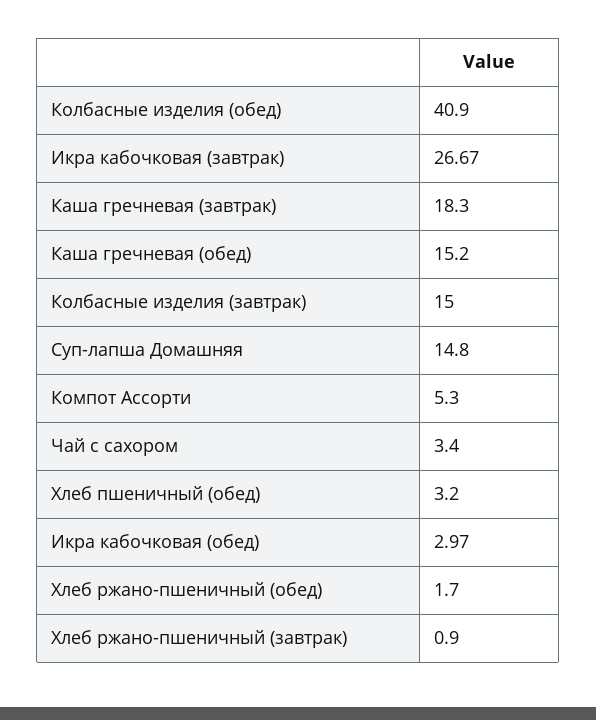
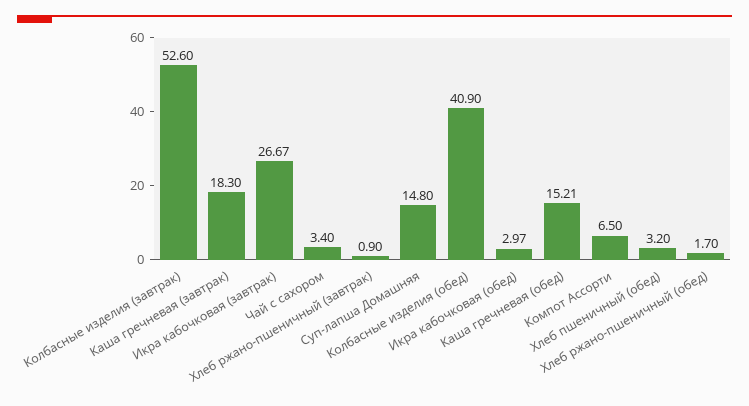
  {
    "Колбасные изделия (обед)": 40.9,
    "Икра кабочковая (завтрак)": 26.67,
    "Каша гречневая (завтрак)": 18.3,
-   "Каша гречневая (обед)": 15.2,
+   "Каша гречневая (обед)": 15.21,
-   "Колбасные изделия (завтрак)": 15,
+   "Колбасные изделия (завтрак)": 52.6,
    "Суп-лапша Домашняя": 14.8,
-   "Компот Ассорти": 5.3,
+   "Компот Ассорти": 6.5,
    "Чай с сахором": 3.4,
    "Хлеб пшеничный (обед)": 3.2,
    "Икра кабочковая (обед)": 2.97,
    "Хлеб ржано-пшеничный (обед)": 1.7,
    "Хлеб ржано-пшеничный (завтрак)": 0.9
  }

